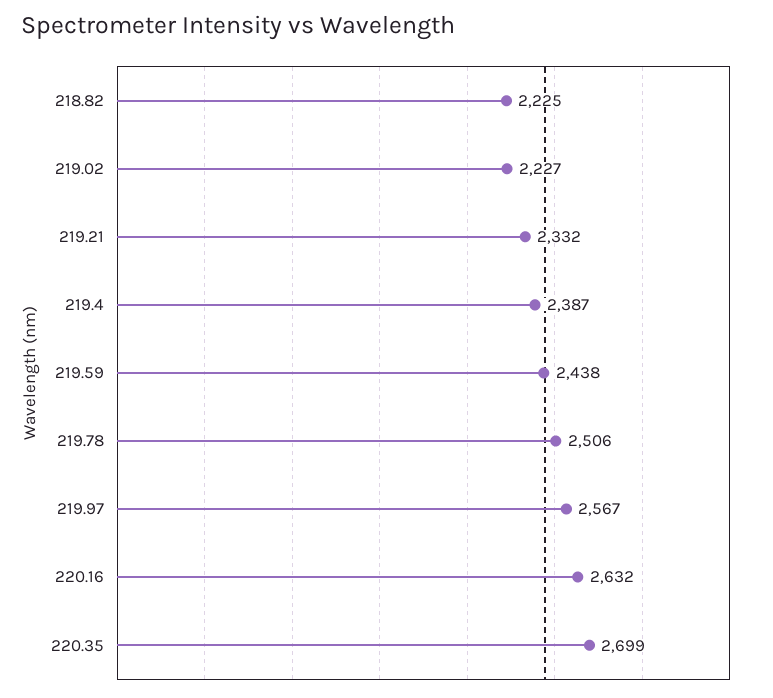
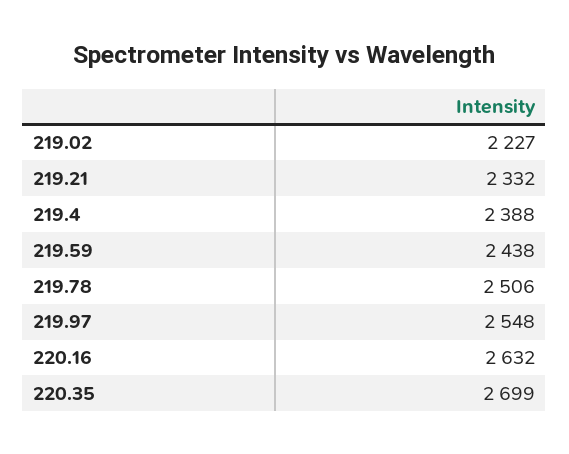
  {
-   "218.82": 2225,
    "219.02": 2227,
    "219.21": 2332,
-   "219.4": 2387,
+   "219.4": 2388,
    "219.59": 2438,
    "219.78": 2506,
-   "219.97": 2567,
+   "219.97": 2548,
    "220.16": 2632,
    "220.35": 2699
  }

